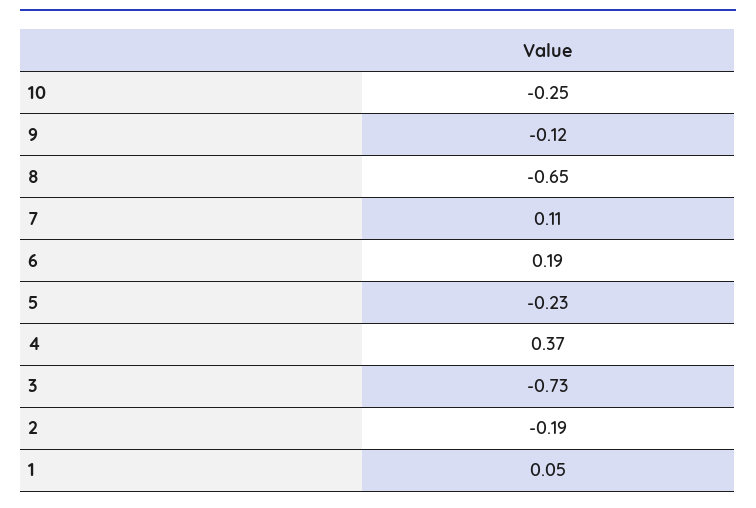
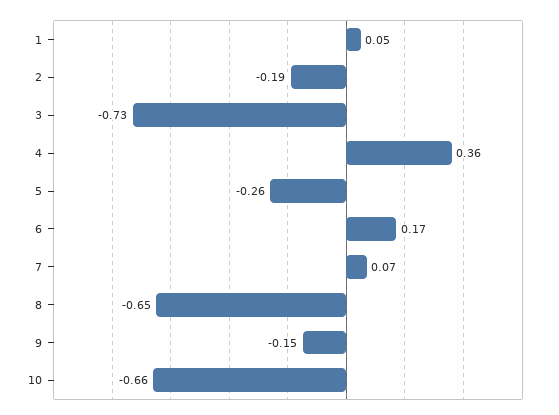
  {
-   "10": -0.25,
+   "10": -0.66,
-   "9": -0.12,
+   "9": -0.15,
    "8": -0.65,
-   "7": 0.11,
+   "7": 0.07,
-   "6": 0.19,
+   "6": 0.17,
-   "5": -0.23,
+   "5": -0.26,
-   "4": 0.37,
+   "4": 0.36,
    "3": -0.73,
    "2": -0.19,
    "1": 0.05
  }

